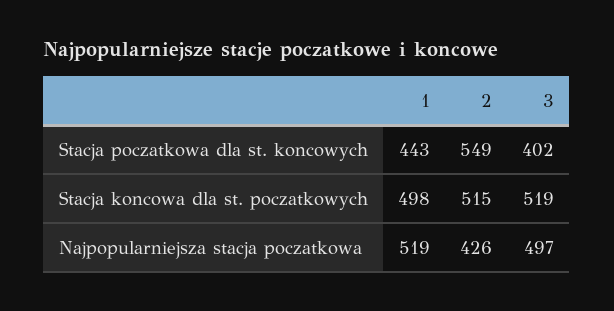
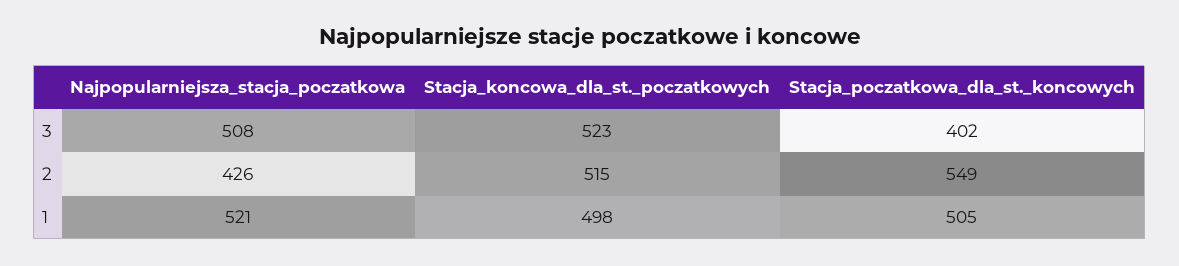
  {
    "1": {
-     "Stacja poczatkowa dla st. koncowych": 443,
+     "Stacja poczatkowa dla st. koncowych": 505,
      "Stacja koncowa dla st. poczatkowych": 498,
-     "Najpopularniejsza stacja poczatkowa": 519
+     "Najpopularniejsza stacja poczatkowa": 521
    },
    "2": {
      "Stacja poczatkowa dla st. koncowych": 549,
      "Stacja koncowa dla st. poczatkowych": 515,
      "Najpopularniejsza stacja poczatkowa": 426
    },
    "3": {
      "Stacja poczatkowa dla st. koncowych": 402,
-     "Stacja koncowa dla st. poczatkowych": 519,
+     "Stacja koncowa dla st. poczatkowych": 523,
-     "Najpopularniejsza stacja poczatkowa": 497
+     "Najpopularniejsza stacja poczatkowa": 508
    }
  }

